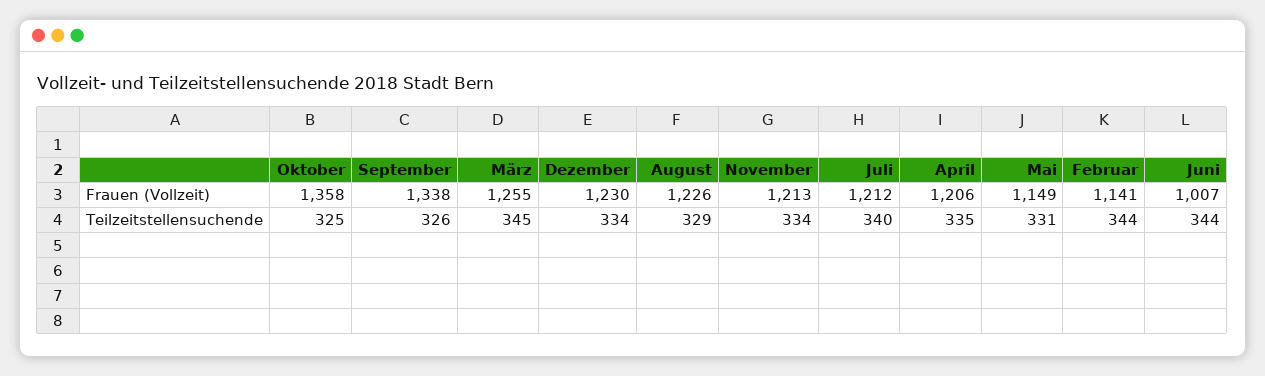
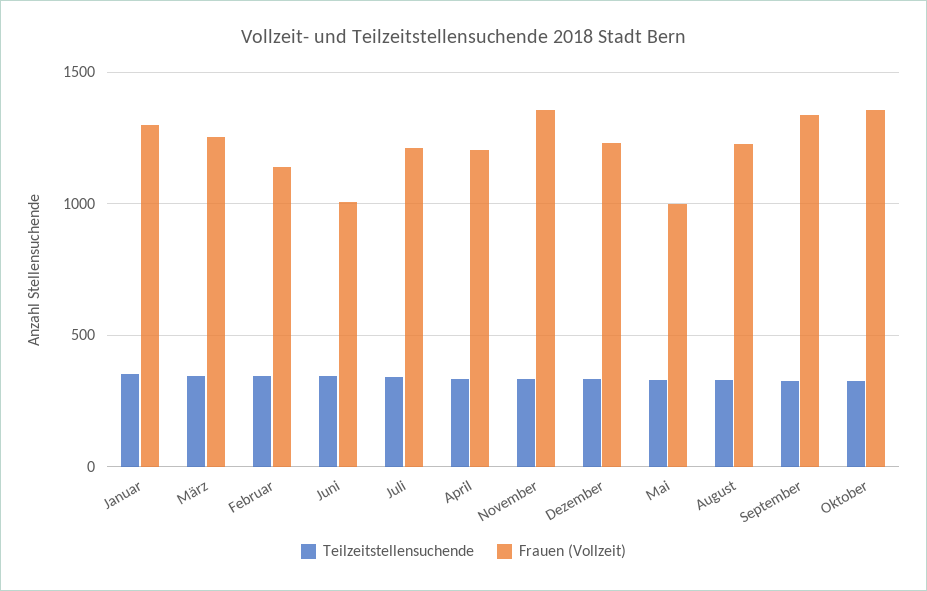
  {
    "Frauen (Vollzeit)": {
      "Oktober": 1358,
      "September": 1338,
      "März": 1255,
      "Dezember": 1230,
      "August": 1226,
-     "November": 1213,
+     "November": 1350,
      "Juli": 1212,
      "April": 1206,
-     "Mai": 1149,
+     "Mai": 1000,
      "Februar": 1141,
-     "Juni": 1007
+     "Juni": 1007,
+     "Januar": 1300
    },
    "Teilzeitstellensuchende": {
      "Oktober": 325,
      "September": 326,
      "März": 345,
      "Dezember": 334,
      "August": 329,
      "November": 334,
      "Juli": 340,
      "April": 335,
      "Mai": 331,
      "Februar": 344,
-     "Juni": 344
+     "Juni": 344,
+     "Januar": 350
    }
  }

